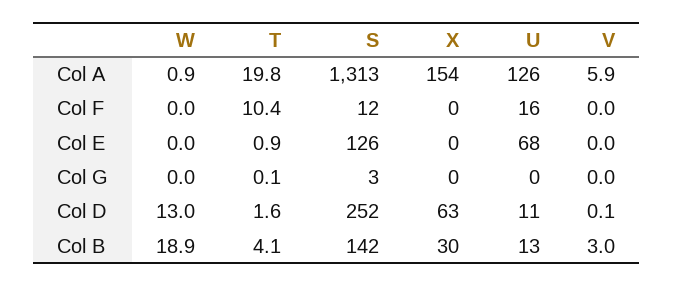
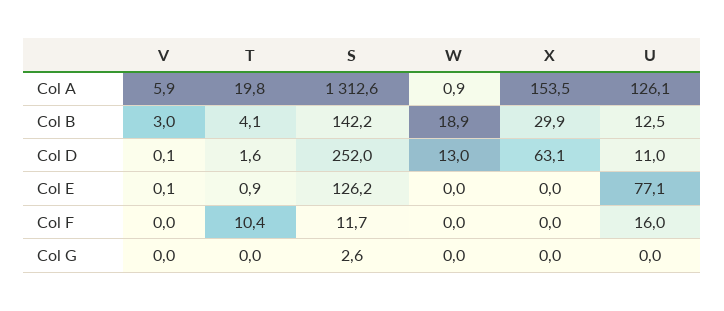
  {
    "W": {
      "Col A": 0.9,
      "Col F": 0,
      "Col E": 0,
      "Col G": 0,
      "Col D": 13,
      "Col B": 18.9
    },
    "T": {
      "Col A": 19.8,
      "Col F": 10.4,
      "Col E": 0.9,
-     "Col G": 0.1,
+     "Col G": 0,
      "Col D": 1.6,
      "Col B": 4.1
    },
    "S": {
      "Col A": 1312.6,
      "Col F": 11.7,
      "Col E": 126.2,
      "Col G": 2.6,
      "Col D": 252,
      "Col B": 142.2
    },
    "X": {
      "Col A": 153.5,
      "Col F": 0,
      "Col E": 0,
      "Col G": 0,
      "Col D": 63.1,
      "Col B": 29.9
    },
    "U": {
      "Col A": 126.1,
      "Col F": 16,
-     "Col E": 68,
+     "Col E": 77.1,
      "Col G": 0,
      "Col D": 11,
      "Col B": 12.5
    },
    "V": {
      "Col A": 5.9,
      "Col F": 0,
-     "Col E": 0,
+     "Col E": 0.1,
      "Col G": 0,
      "Col D": 0.1,
      "Col B": 3
    }
  }

